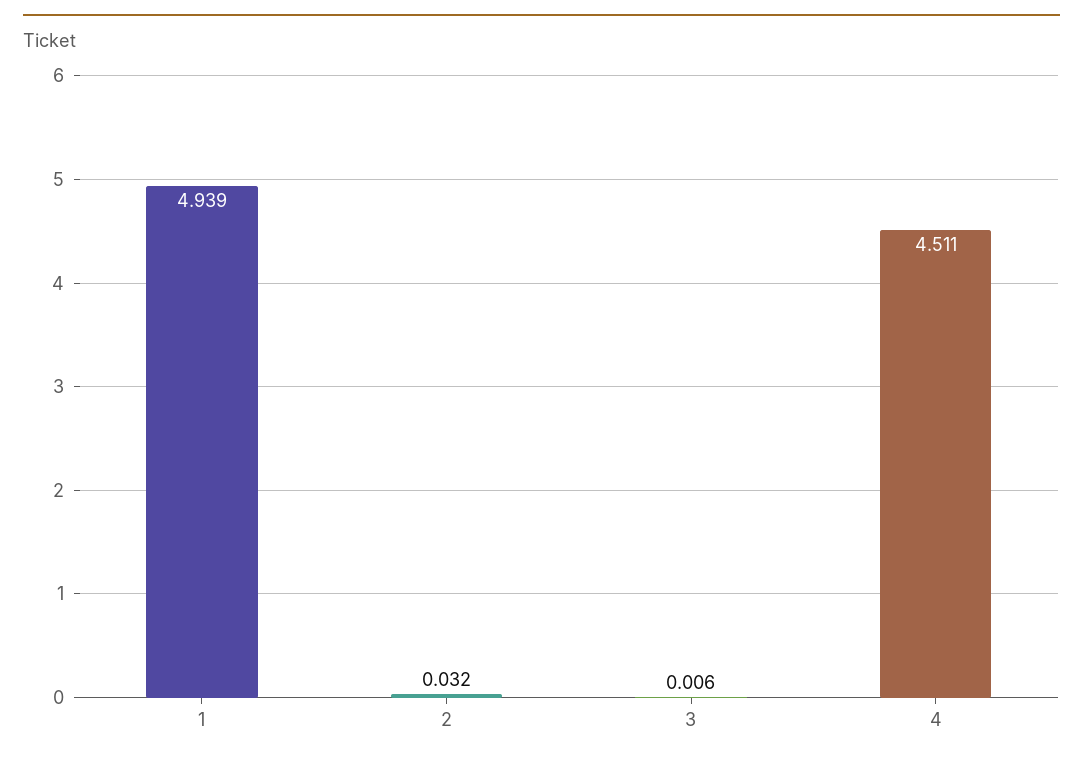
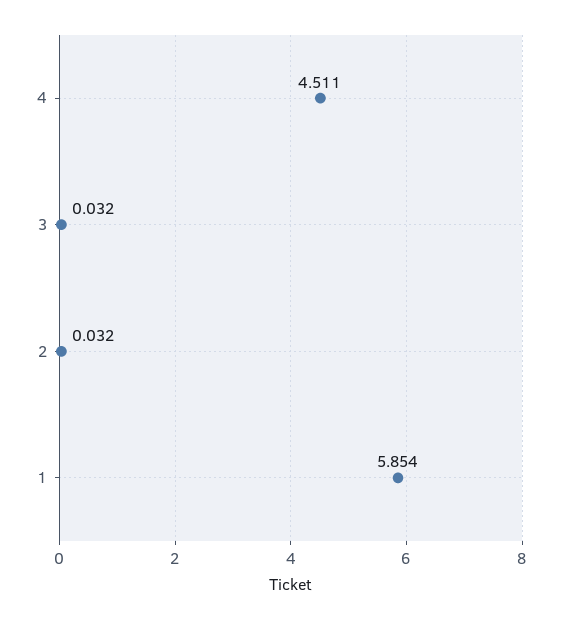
  {
-   "1": 4.939,
+   "1": 5.854,
    "2": 0.032,
-   "3": 0.006,
+   "3": 0.032,
    "4": 4.511
  }

